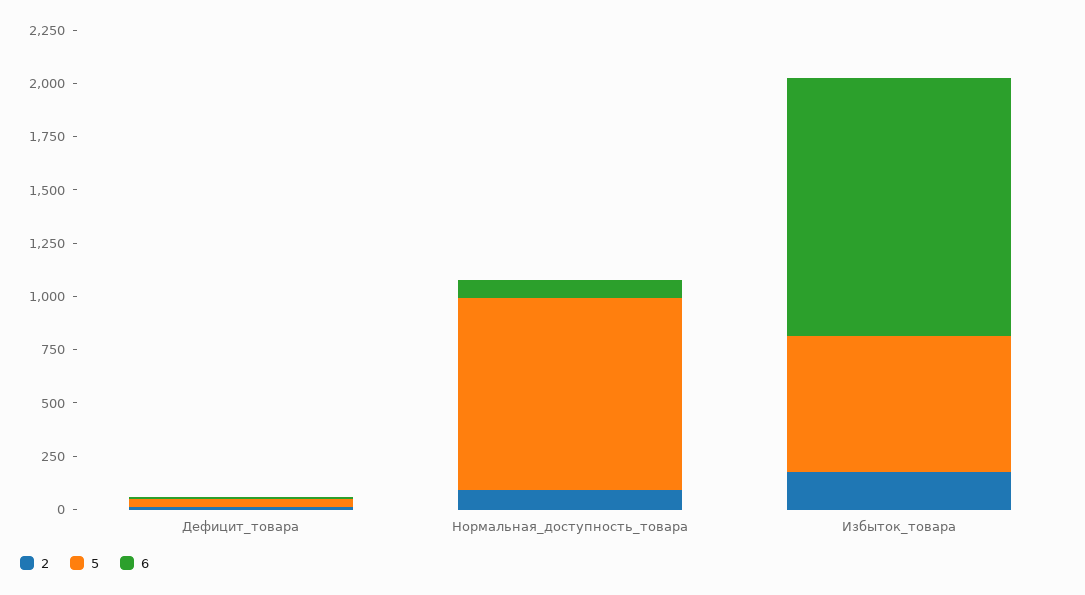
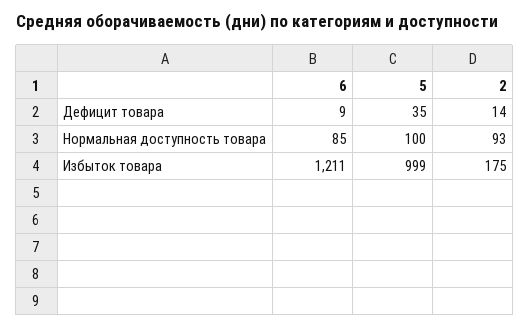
  {
    "2": {
      "Дефицит_товара": 14,
      "Нормальная_доступность_товара": 93,
      "Избыток_товара": 175
    },
    "5": {
      "Дефицит_товара": 35,
-     "Нормальная_доступность_товара": 900,
+     "Нормальная_доступность_товара": 100,
-     "Избыток_товара": 650
+     "Избыток_товара": 999
    },
    "6": {
      "Дефицит_товара": 9,
      "Нормальная_доступность_товара": 85,
      "Избыток_товара": 1211
    }
  }

